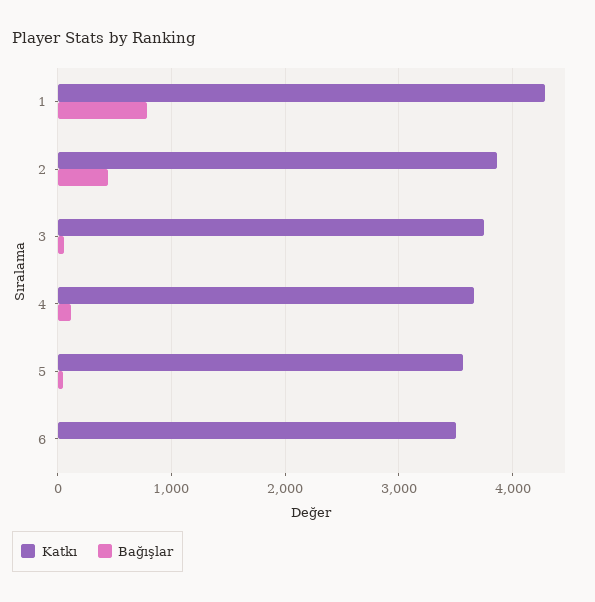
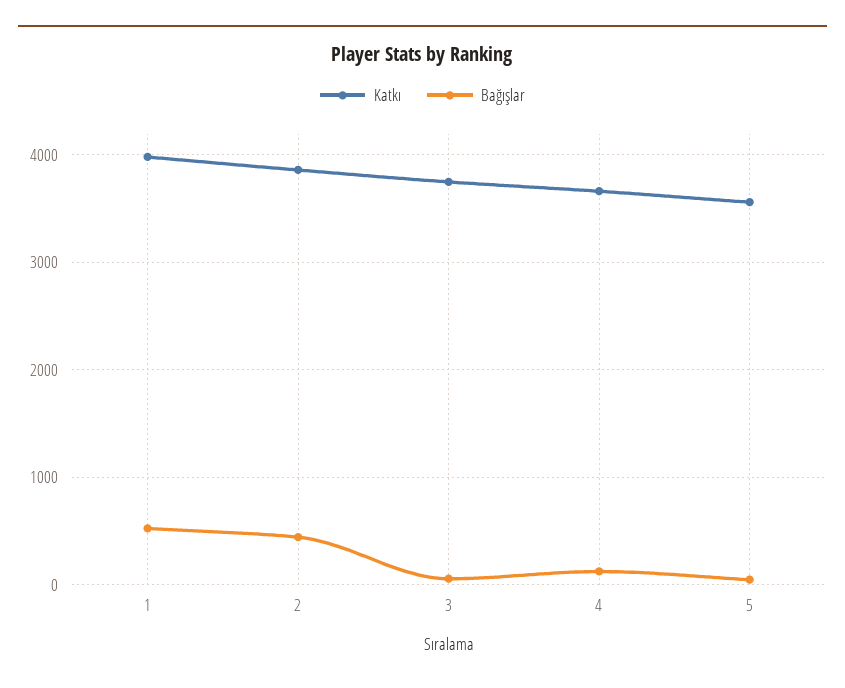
  {
    "Katkı": {
-     "1": 4300,
+     "1": 4000,
      "2": 3900,
      "3": 3800,
      "4": 3700,
-     "5": 3600,
+     "5": 3600
-     "6": 3500
    },
    "Bağışlar": {
-     "1": 800,
+     "1": 500,
      "2": 400,
      "3": 100,
      "4": 100,
-     "5": 0,
+     "5": 0
-     "6": 0
    }
  }

